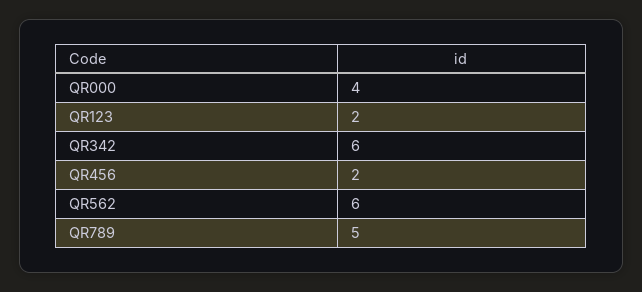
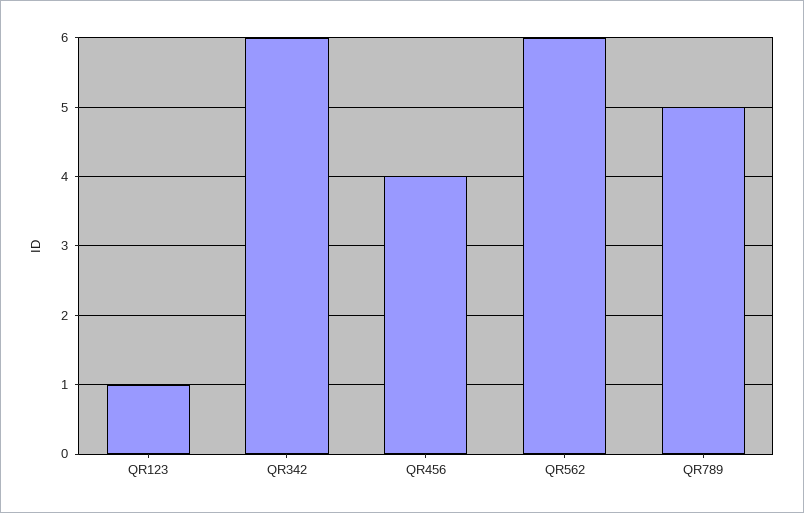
  {
-   "QR000": 4,
-   "QR123": 2,
+   "QR123": 1,
    "QR342": 6,
-   "QR456": 2,
+   "QR456": 4,
    "QR562": 6,
    "QR789": 5
  }

